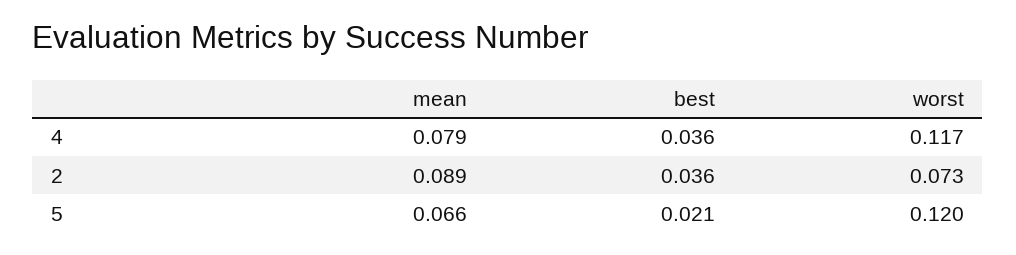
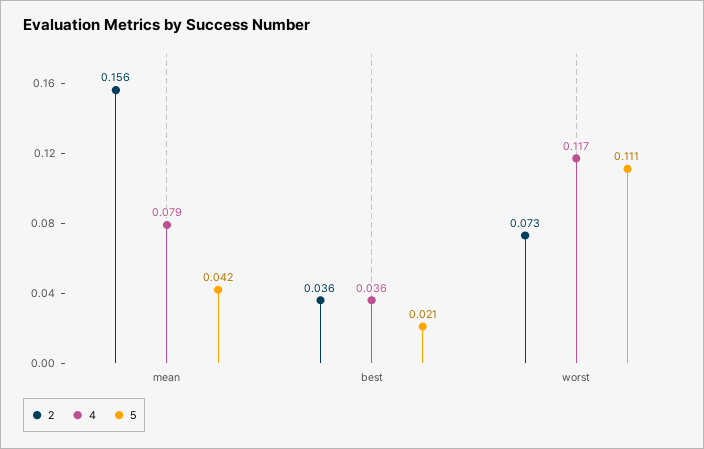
  {
    "4": {
      "mean": 0.079,
      "best": 0.036,
      "worst": 0.117
    },
    "2": {
-     "mean": 0.089,
+     "mean": 0.156,
      "best": 0.036,
      "worst": 0.073
    },
    "5": {
-     "mean": 0.066,
+     "mean": 0.042,
      "best": 0.021,
-     "worst": 0.12
+     "worst": 0.111
    }
  }

